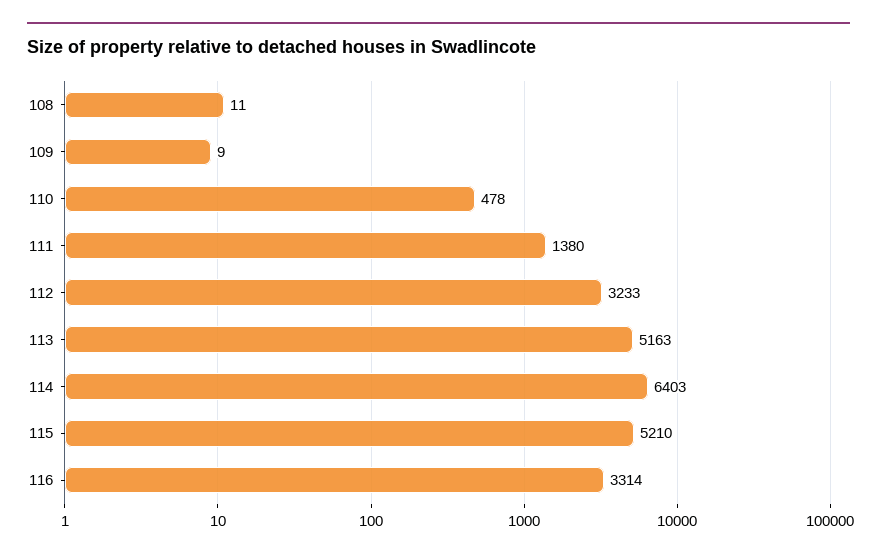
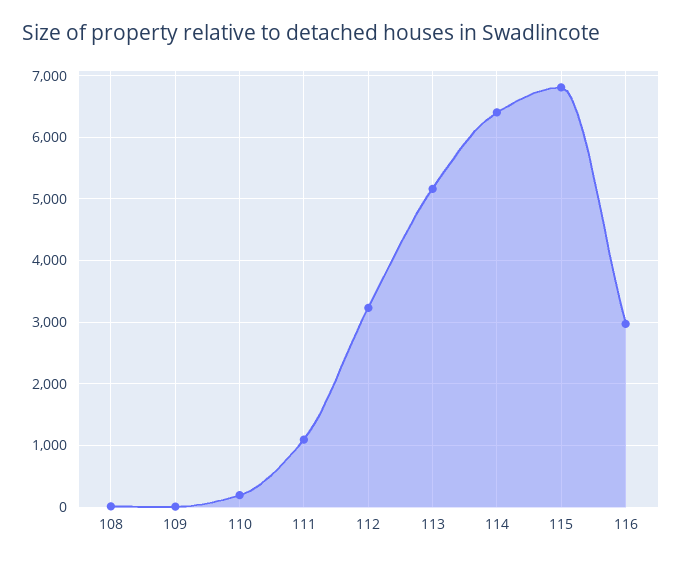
  {
    "108": 11,
    "109": 9,
-   "110": 478,
+   "110": 200,
-   "111": 1380,
+   "111": 1100,
    "112": 3233,
    "113": 5163,
    "114": 6403,
-   "115": 5210,
+   "115": 6800,
-   "116": 3314
+   "116": 3000
  }

